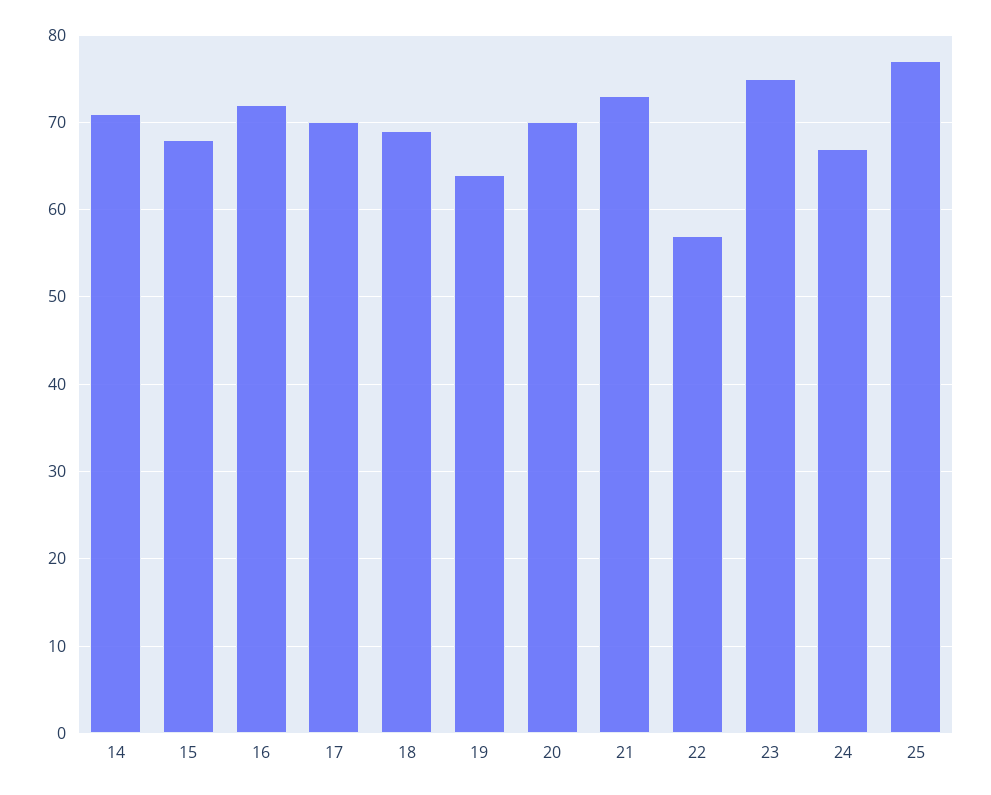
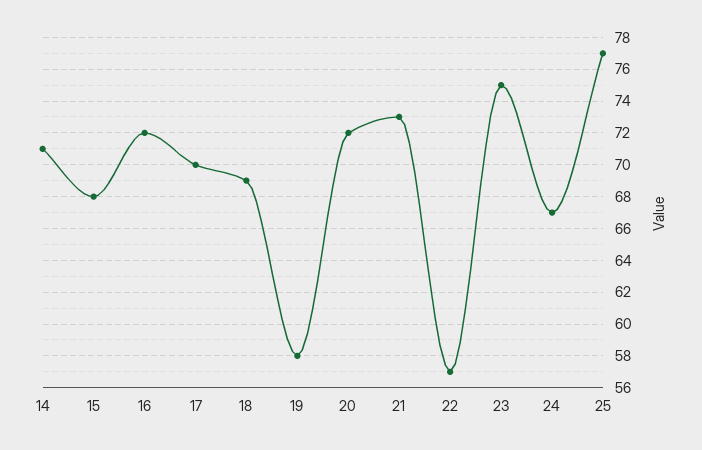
  {
    "14": 71,
    "15": 68,
    "16": 72,
    "17": 70,
    "18": 69,
-   "19": 64,
+   "19": 58,
-   "20": 70,
+   "20": 72,
    "21": 73,
    "22": 57,
    "23": 75,
    "24": 67,
    "25": 77
  }

